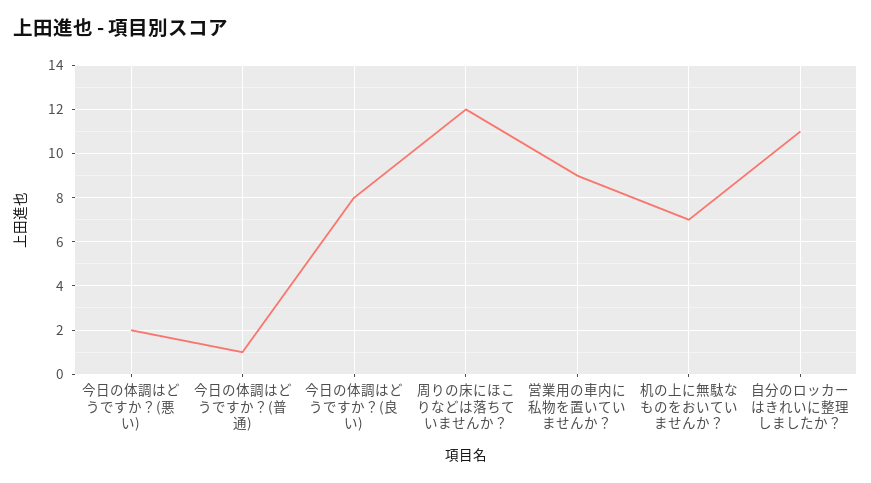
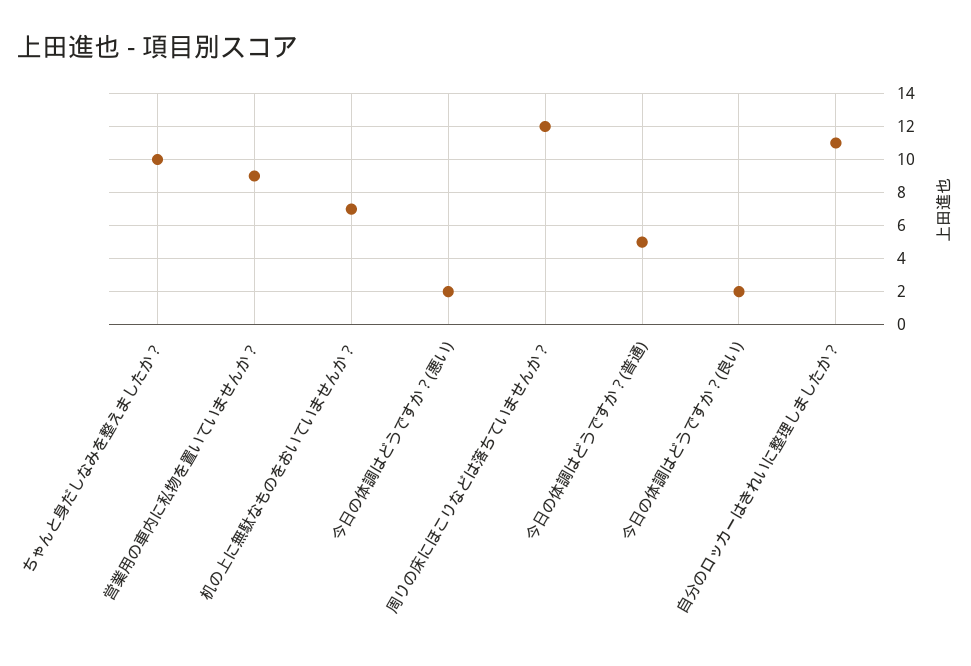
  {
    "今日の体調はどうですか？(悪い)": 2,
-   "今日の体調はどうですか？(普通)": 1,
+   "今日の体調はどうですか？(普通)": 5,
-   "今日の体調はどうですか？(良い)": 8,
+   "今日の体調はどうですか？(良い)": 2,
    "周りの床にほこりなどは落ちていませんか？": 12,
    "営業用の車内に私物を置いていませんか？": 9,
    "机の上に無駄なものをおいていませんか？": 7,
-   "自分のロッカーはきれいに整理しましたか？": 11
+   "自分のロッカーはきれいに整理しましたか？": 11,
+   "ちゃんと身だしなみを整えましたか？": 10
  }

